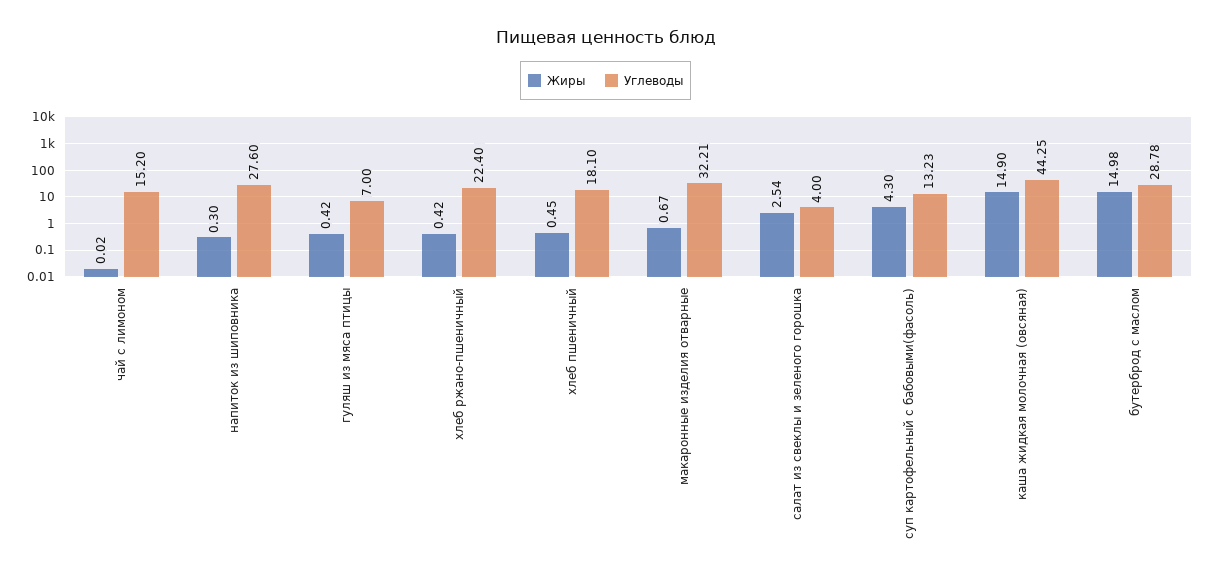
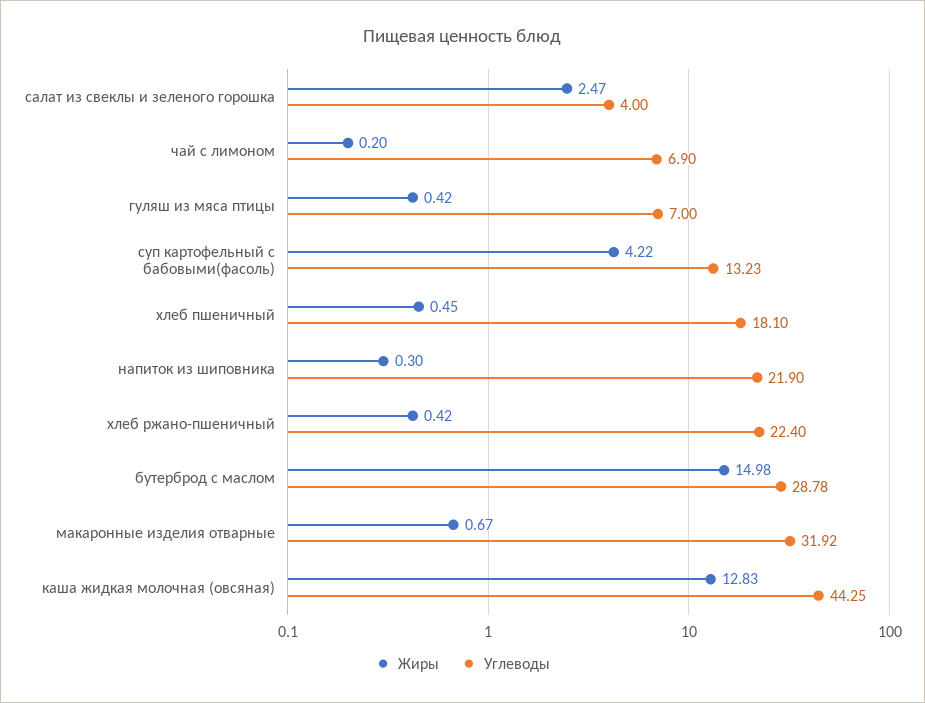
  {
    "Жиры": {
-     "чай с лимоном": 0.02,
+     "чай с лимоном": 0.2,
      "напиток из шиповника": 0.3,
      "гуляш из мяса птицы": 0.42,
      "хлеб ржано-пшеничный": 0.42,
      "хлеб пшеничный": 0.45,
      "макаронные изделия отварные": 0.67,
-     "салат из свеклы и зеленого горошка": 2.54,
+     "салат из свеклы и зеленого горошка": 2.47,
-     "суп картофельный с бабовыми(фасоль)": 4.3,
+     "суп картофельный с бабовыми(фасоль)": 4.22,
-     "каша жидкая молочная (овсяная)": 14.9,
+     "каша жидкая молочная (овсяная)": 12.83,
      "бутерброд с маслом": 14.98
    },
    "Углеводы": {
-     "чай с лимоном": 15.2,
+     "чай с лимоном": 6.9,
-     "напиток из шиповника": 27.6,
+     "напиток из шиповника": 21.9,
      "гуляш из мяса птицы": 7,
      "хлеб ржано-пшеничный": 22.4,
      "хлеб пшеничный": 18.1,
-     "макаронные изделия отварные": 32.21,
+     "макаронные изделия отварные": 31.92,
      "салат из свеклы и зеленого горошка": 4,
      "суп картофельный с бабовыми(фасоль)": 13.23,
      "каша жидкая молочная (овсяная)": 44.25,
      "бутерброд с маслом": 28.78
    }
  }

